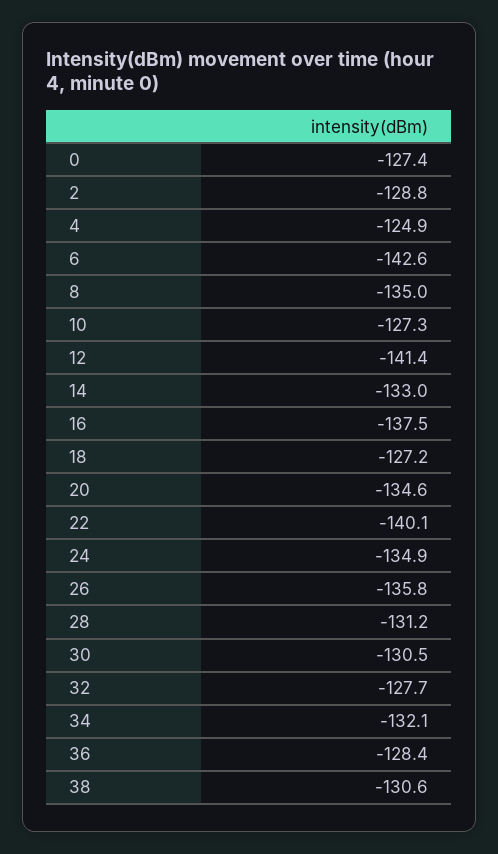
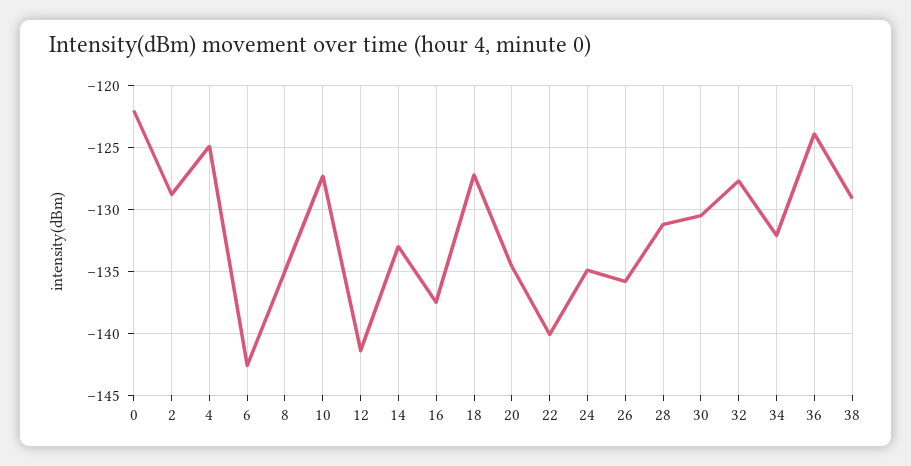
  {
-   "0": -127.4,
+   "0": -122,
    "2": -128.8,
    "4": -124.9,
    "6": -142.6,
    "8": -135,
    "10": -127.3,
    "12": -141.4,
    "14": -133,
    "16": -137.5,
    "18": -127.2,
    "20": -134.6,
    "22": -140.1,
    "24": -134.9,
    "26": -135.8,
    "28": -131.2,
    "30": -130.5,
    "32": -127.7,
    "34": -132.1,
-   "36": -128.4,
+   "36": -124,
-   "38": -130.6
+   "38": -129
  }

